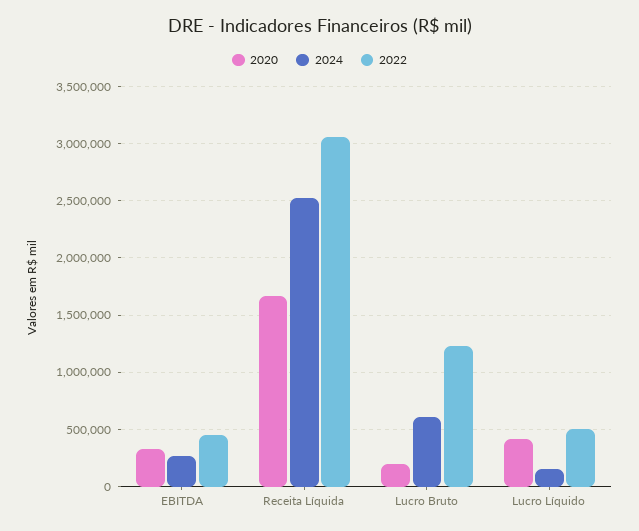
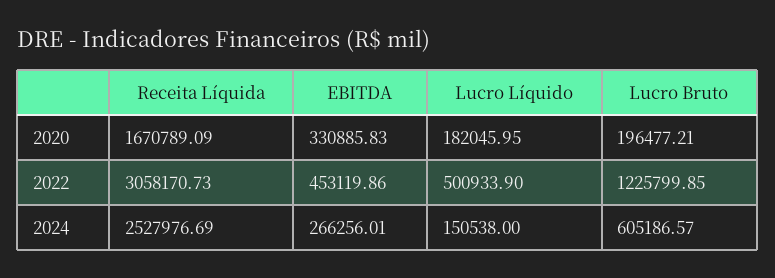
  {
    "2020": {
      "EBITDA": 330885.83,
      "Receita Líquida": 1670789.09,
      "Lucro Bruto": 196477.21,
-     "Lucro Líquido": 400000
+     "Lucro Líquido": 182045.95
    },
    "2024": {
      "EBITDA": 266256.01,
      "Receita Líquida": 2527976.69,
      "Lucro Bruto": 605186.57,
      "Lucro Líquido": 150538
    },
    "2022": {
      "EBITDA": 453119.86,
      "Receita Líquida": 3058170.73,
      "Lucro Bruto": 1225799.85,
      "Lucro Líquido": 500933.9
    }
  }

